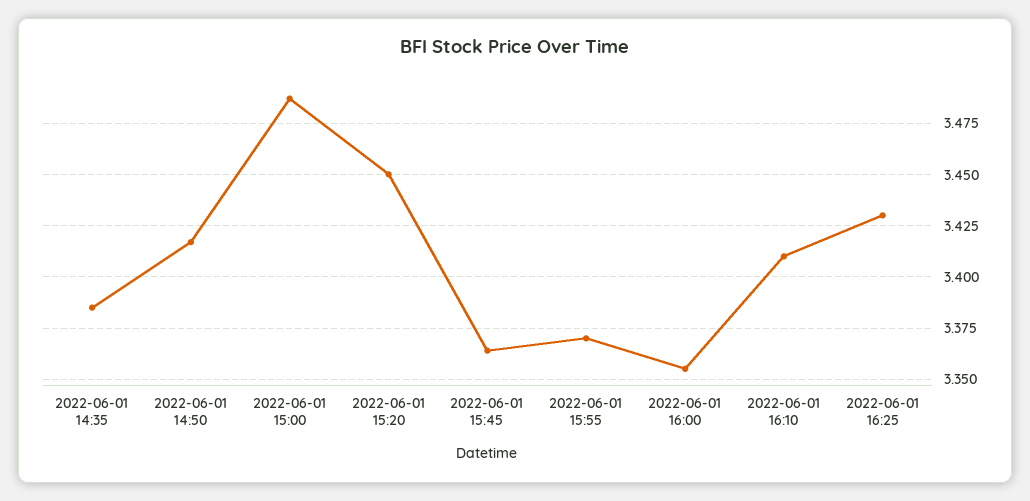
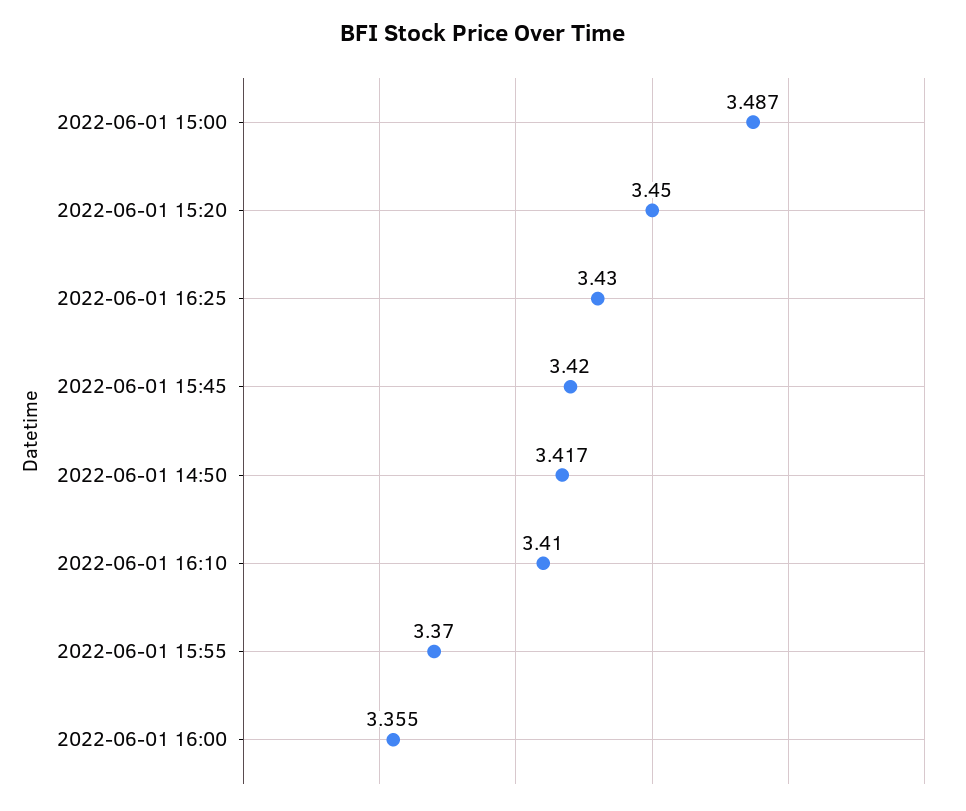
  {
-   "2022-06-01 14:35": 3.385,
    "2022-06-01 14:50": 3.417,
    "2022-06-01 15:00": 3.487,
    "2022-06-01 15:20": 3.45,
-   "2022-06-01 15:45": 3.365,
+   "2022-06-01 15:45": 3.42,
    "2022-06-01 15:55": 3.37,
    "2022-06-01 16:00": 3.355,
    "2022-06-01 16:10": 3.41,
    "2022-06-01 16:25": 3.43
  }

